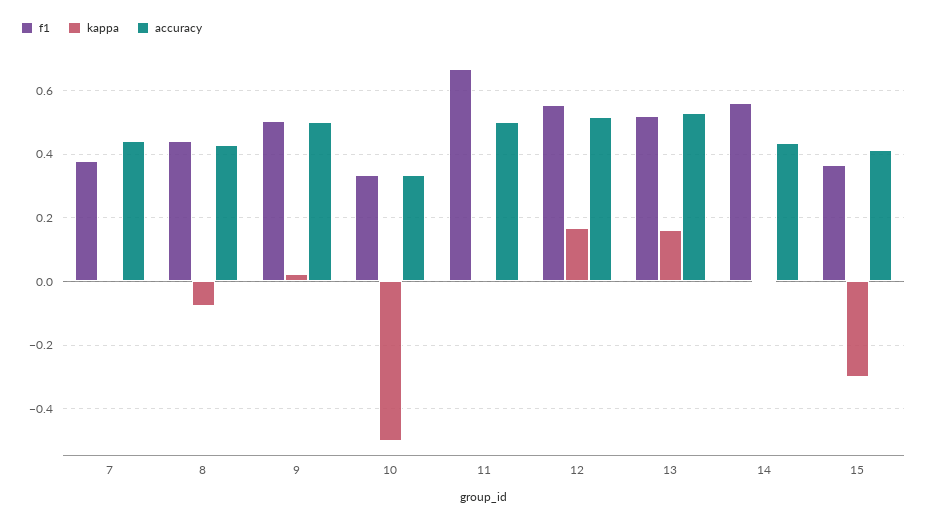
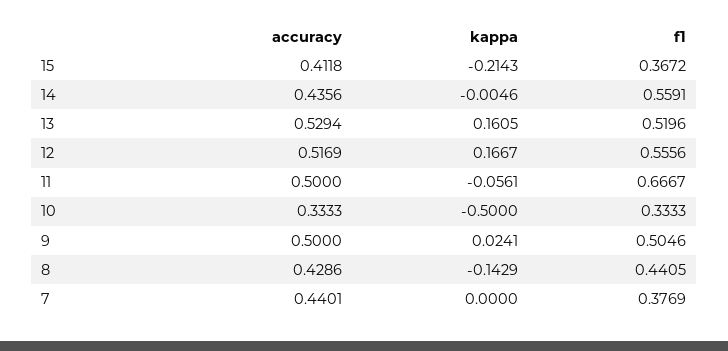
  {
    "f1": {
      "7": 0.3769,
      "8": 0.4405,
      "9": 0.5046,
      "10": 0.3333,
      "11": 0.6667,
      "12": 0.5556,
      "13": 0.5196,
      "14": 0.5591,
      "15": 0.3672
    },
    "kappa": {
      "7": 0,
-     "8": -0.08,
+     "8": -0.1429,
      "9": 0.0241,
      "10": -0.5,
-     "11": 0,
+     "11": -0.0561,
      "12": 0.1667,
      "13": 0.1605,
      "14": -0.0046,
-     "15": -0.3
+     "15": -0.2143
    },
    "accuracy": {
      "7": 0.4401,
      "8": 0.4286,
      "9": 0.5,
      "10": 0.3333,
      "11": 0.5,
      "12": 0.5169,
      "13": 0.5294,
      "14": 0.4356,
      "15": 0.4118
    }
  }

